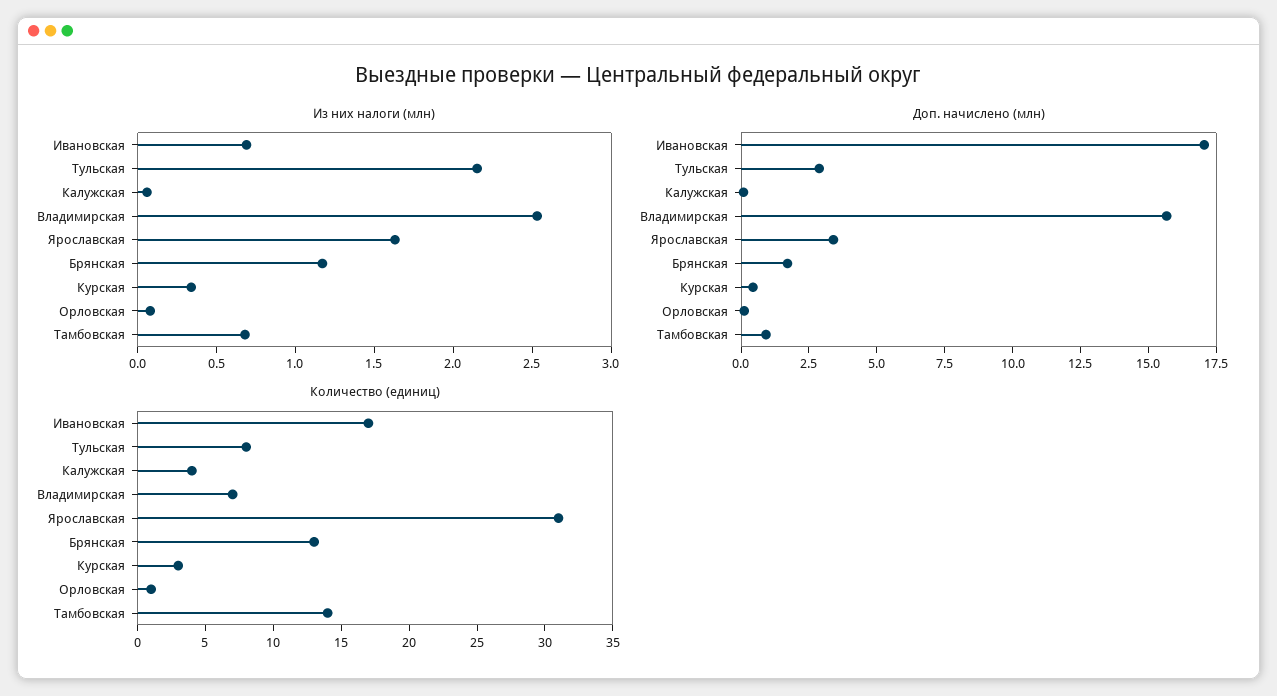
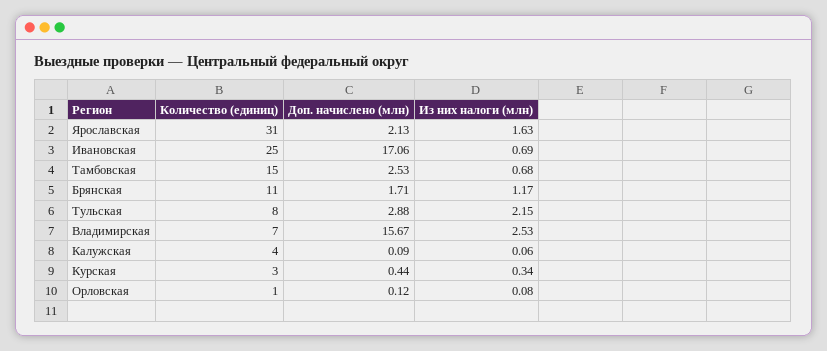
  {
    "Из них налоги (млн)": {
      "Ивановская": 0.69,
      "Тульская": 2.15,
      "Калужская": 0.06,
      "Владимирская": 2.53,
      "Ярославская": 1.63,
      "Брянская": 1.17,
      "Курская": 0.34,
      "Орловская": 0.08,
      "Тамбовская": 0.68
    },
    "Доп. начислено (млн)": {
      "Ивановская": 17.06,
      "Тульская": 2.88,
      "Калужская": 0.09,
      "Владимирская": 15.67,
-     "Ярославская": 3.5,
+     "Ярославская": 2.13,
      "Брянская": 1.71,
      "Курская": 0.44,
      "Орловская": 0.12,
-     "Тамбовская": 1
+     "Тамбовская": 2.53
    },
    "Количество (единиц)": {
-     "Ивановская": 17,
+     "Ивановская": 25,
      "Тульская": 8,
      "Калужская": 4,
      "Владимирская": 7,
      "Ярославская": 31,
-     "Брянская": 13,
+     "Брянская": 11,
      "Курская": 3,
      "Орловская": 1,
-     "Тамбовская": 14
+     "Тамбовская": 15
    }
  }

